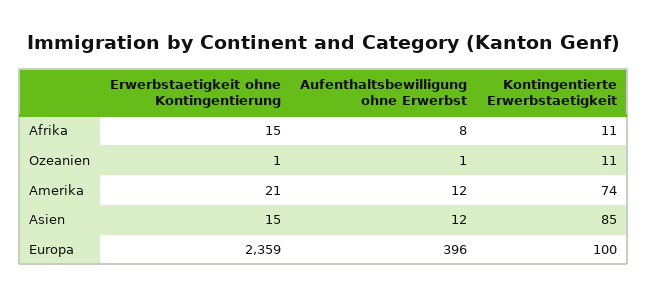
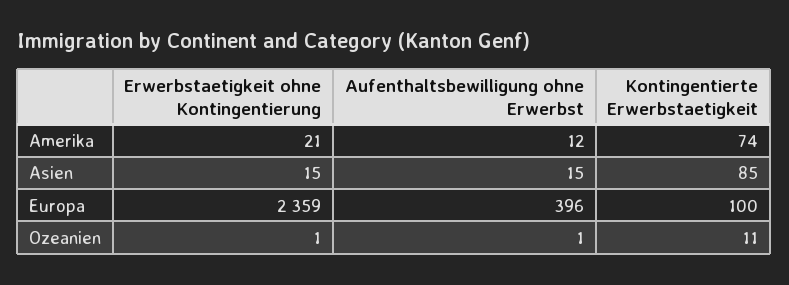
  {
    "Erwerbstaetigkeit ohne Kontingentierung": {
-     "Afrika": 15,
      "Ozeanien": 1,
      "Amerika": 21,
      "Asien": 15,
      "Europa": 2359
    },
    "Aufenthaltsbewilligung ohne Erwerbst": {
-     "Afrika": 8,
      "Ozeanien": 1,
      "Amerika": 12,
-     "Asien": 12,
+     "Asien": 15,
      "Europa": 396
    },
    "Kontingentierte Erwerbstaetigkeit": {
-     "Afrika": 11,
      "Ozeanien": 11,
      "Amerika": 74,
      "Asien": 85,
      "Europa": 100
    }
  }

